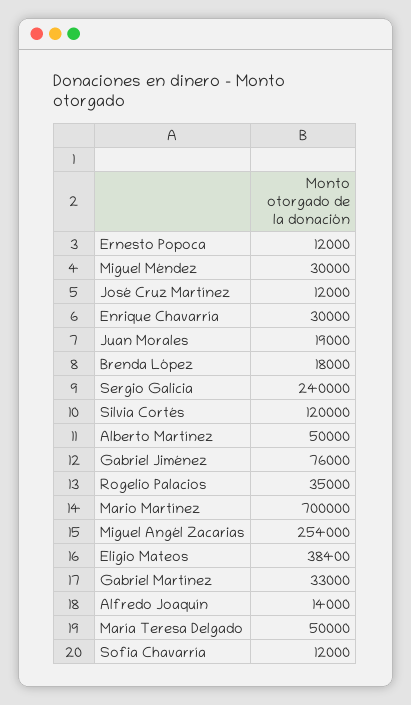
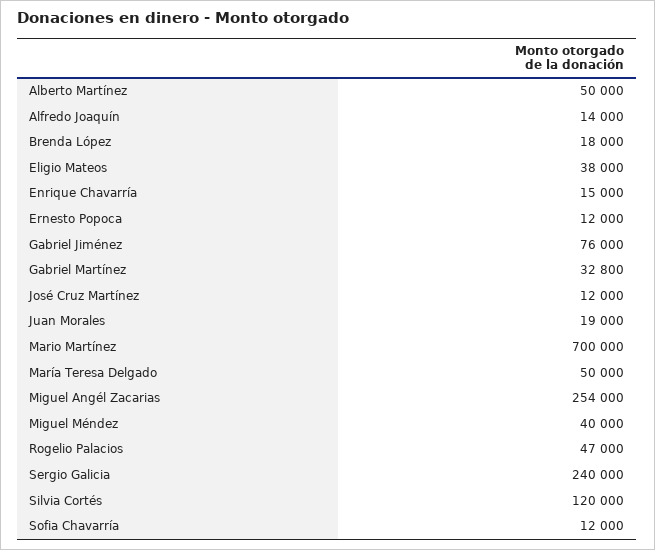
  {
    "Ernesto Popoca": 12000,
-   "Miguel Méndez": 30000,
+   "Miguel Méndez": 40000,
    "José Cruz Martínez": 12000,
-   "Enrique Chavarría": 30000,
+   "Enrique Chavarría": 15000,
    "Juan Morales": 19000,
    "Brenda López": 18000,
    "Sergio Galicia": 240000,
    "Silvia Cortés": 120000,
    "Alberto Martínez": 50000,
    "Gabriel Jiménez": 76000,
-   "Rogelio Palacios": 35000,
+   "Rogelio Palacios": 47000,
    "Mario Martínez": 700000,
    "Miguel Angél Zacarias": 254000,
-   "Eligio Mateos": 38400,
+   "Eligio Mateos": 38000,
-   "Gabriel Martínez": 33000,
+   "Gabriel Martínez": 32800,
    "Alfredo Joaquín": 14000,
    "María Teresa Delgado": 50000,
    "Sofia Chavarría": 12000
  }

